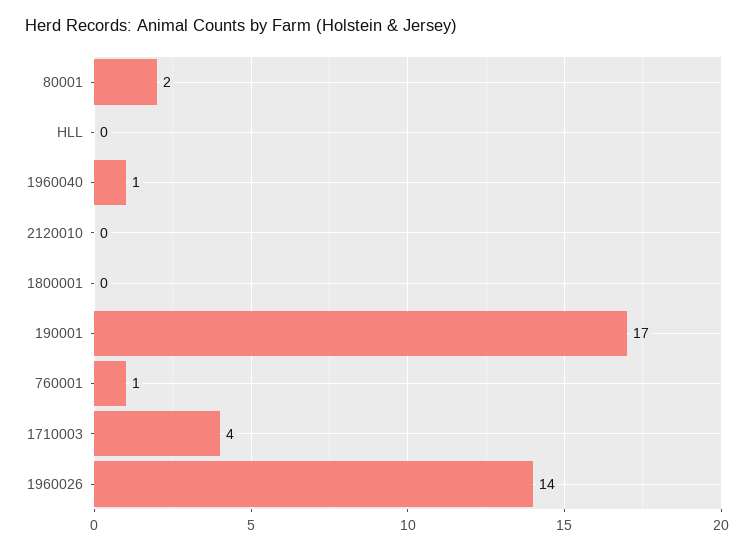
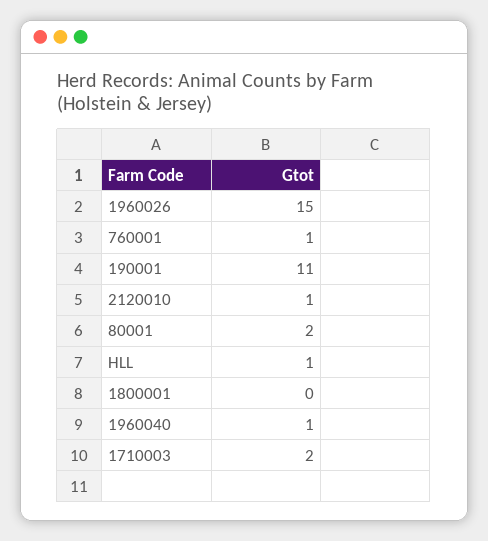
  {
    "80001": 2,
-   "HLL": 0,
+   "HLL": 1,
    "1960040": 1,
-   "2120010": 0,
+   "2120010": 1,
    "1800001": 0,
-   "190001": 17,
+   "190001": 11,
    "760001": 1,
-   "1710003": 4,
+   "1710003": 2,
-   "1960026": 14
+   "1960026": 15
  }

